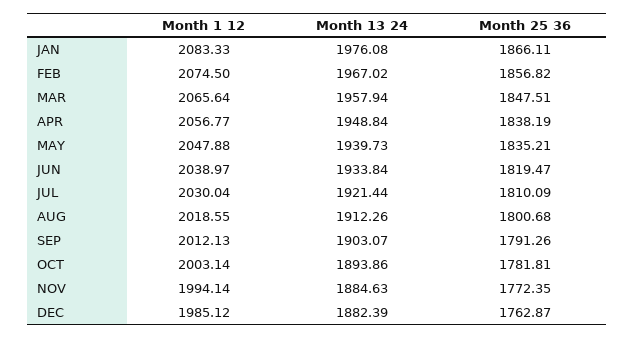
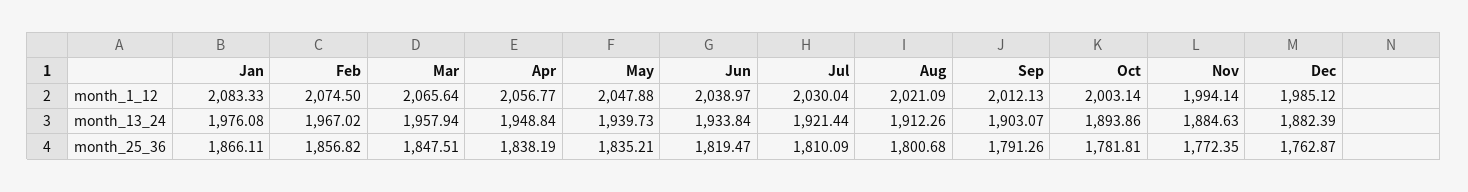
  {
    "Month 1 12": {
      "JAN": 2083.33,
      "FEB": 2074.5,
      "MAR": 2065.64,
      "APR": 2056.77,
      "MAY": 2047.88,
      "JUN": 2038.97,
      "JUL": 2030.04,
-     "AUG": 2018.55,
+     "AUG": 2021.09,
      "SEP": 2012.13,
      "OCT": 2003.14,
      "NOV": 1994.14,
      "DEC": 1985.12
    },
    "Month 13 24": {
      "JAN": 1976.08,
      "FEB": 1967.02,
      "MAR": 1957.94,
      "APR": 1948.84,
      "MAY": 1939.73,
      "JUN": 1933.84,
      "JUL": 1921.44,
      "AUG": 1912.26,
      "SEP": 1903.07,
      "OCT": 1893.86,
      "NOV": 1884.63,
      "DEC": 1882.39
    },
    "Month 25 36": {
      "JAN": 1866.11,
      "FEB": 1856.82,
      "MAR": 1847.51,
      "APR": 1838.19,
      "MAY": 1835.21,
      "JUN": 1819.47,
      "JUL": 1810.09,
      "AUG": 1800.68,
      "SEP": 1791.26,
      "OCT": 1781.81,
      "NOV": 1772.35,
      "DEC": 1762.87
    }
  }

